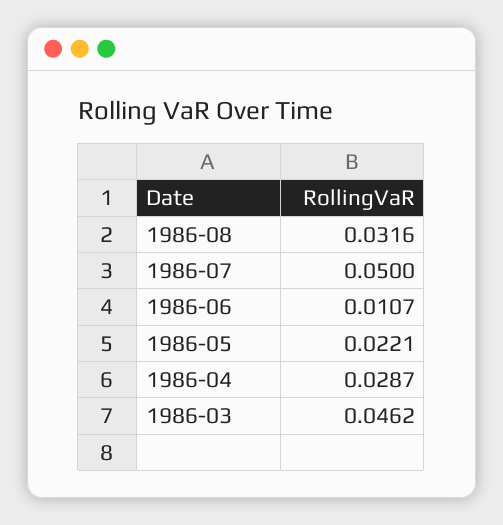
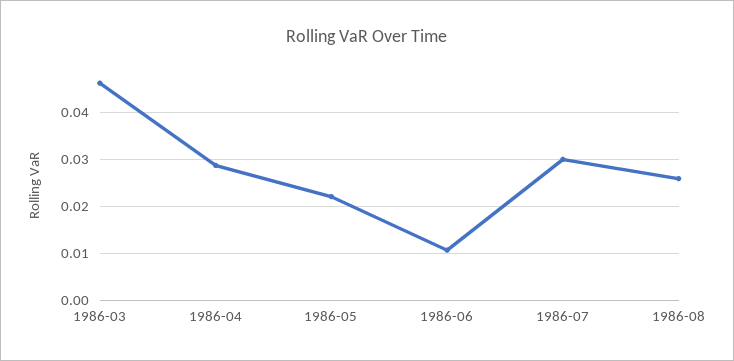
  {
-   "1986-08": 0.0316,
+   "1986-08": 0.026,
-   "1986-07": 0.05,
+   "1986-07": 0.03,
    "1986-06": 0.0107,
    "1986-05": 0.0221,
    "1986-04": 0.0287,
    "1986-03": 0.0462
  }

